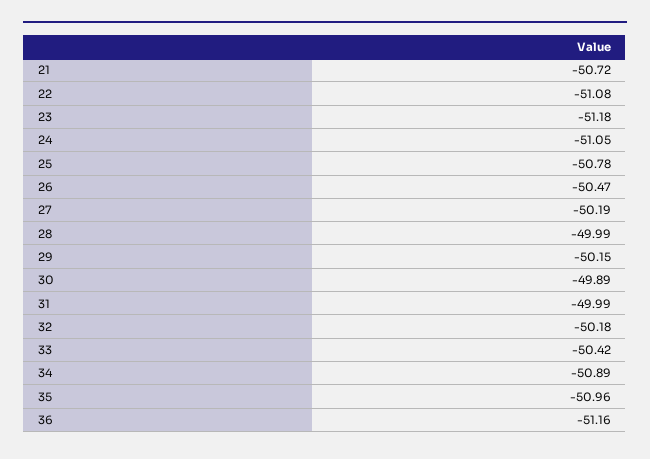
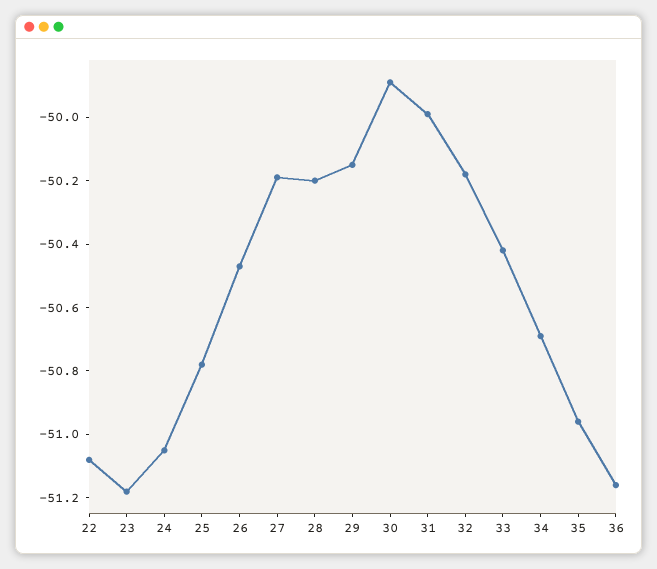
  {
-   "21": -50.72,
    "22": -51.08,
    "23": -51.18,
    "24": -51.05,
    "25": -50.78,
    "26": -50.47,
    "27": -50.19,
-   "28": -49.99,
+   "28": -50.2,
    "29": -50.15,
    "30": -49.89,
    "31": -49.99,
    "32": -50.18,
    "33": -50.42,
-   "34": -50.89,
+   "34": -50.7,
    "35": -50.96,
    "36": -51.16
  }

